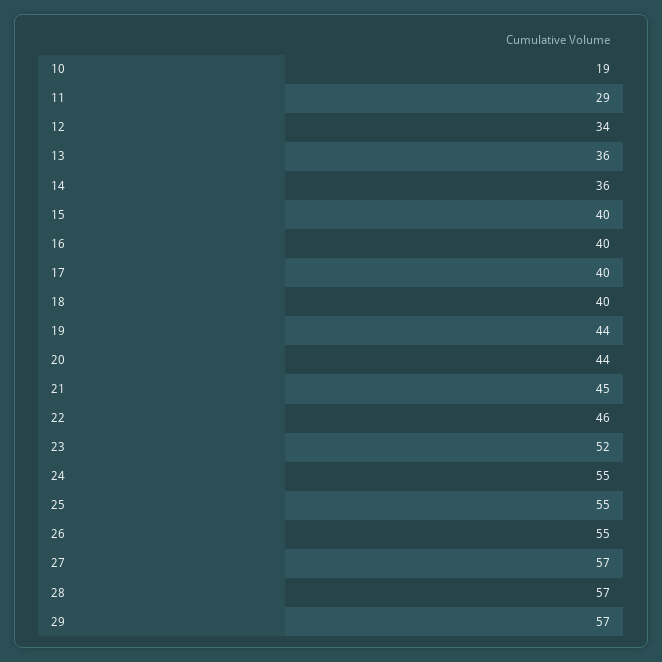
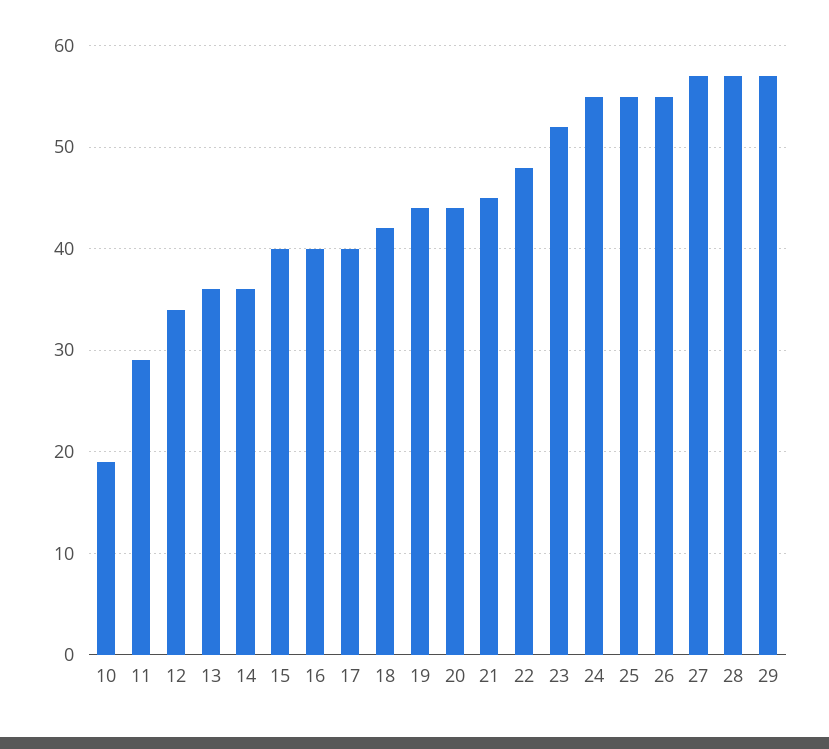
  {
    "10": 19,
    "11": 29,
    "12": 34,
    "13": 36,
    "14": 36,
    "15": 40,
    "16": 40,
    "17": 40,
-   "18": 40,
+   "18": 42,
    "19": 44,
    "20": 44,
    "21": 45,
-   "22": 46,
+   "22": 48,
    "23": 52,
    "24": 55,
    "25": 55,
    "26": 55,
    "27": 57,
    "28": 57,
    "29": 57
  }

